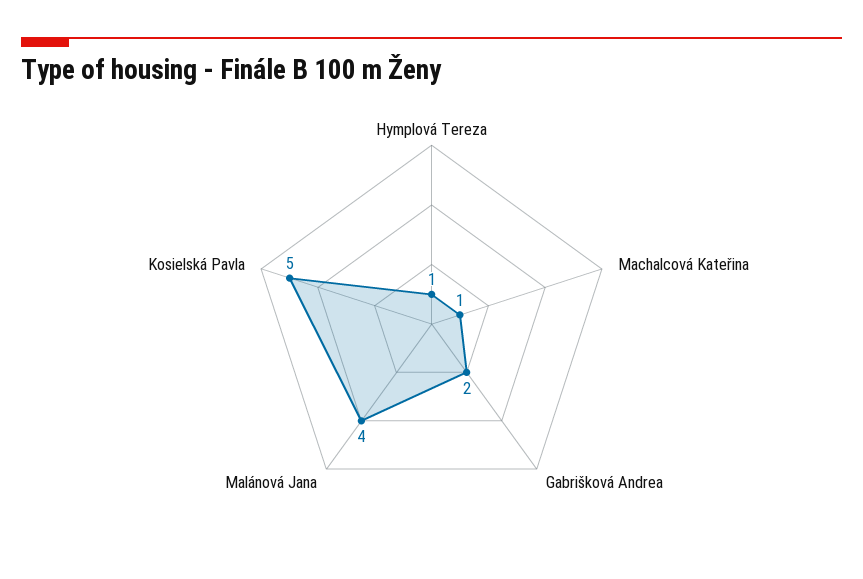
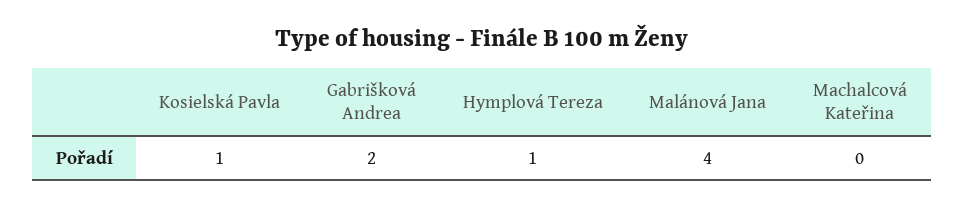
  {
    "Hymplová Tereza": 1,
-   "Machalcová Kateřina": 1,
+   "Machalcová Kateřina": 0,
    "Gabrišková Andrea": 2,
    "Malánová Jana": 4,
-   "Kosielská Pavla": 5
+   "Kosielská Pavla": 1
  }

